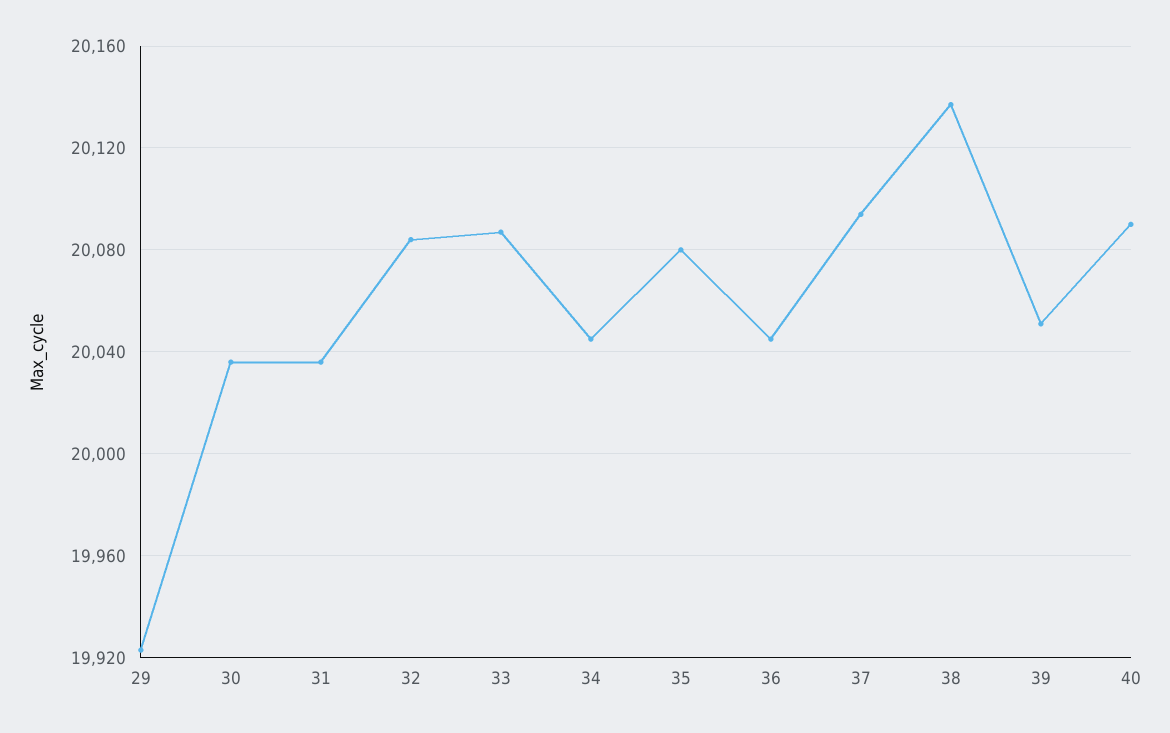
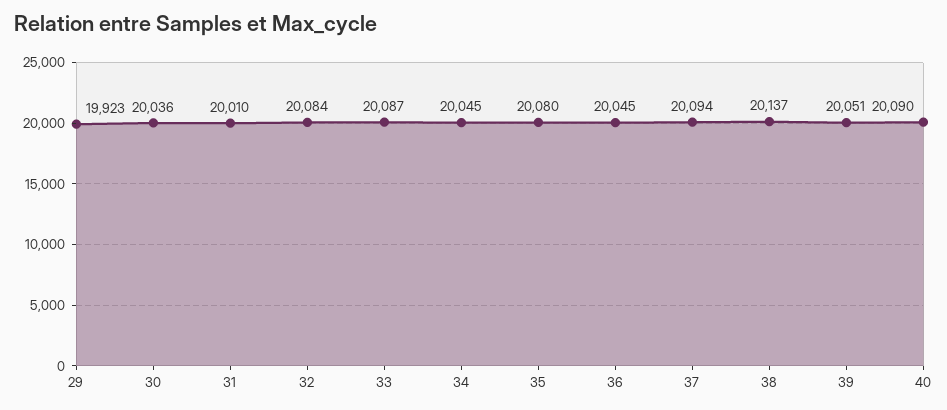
  {
    "29": 19923,
    "30": 20036,
-   "31": 20035,
+   "31": 20010,
    "32": 20084,
    "33": 20087,
    "34": 20045,
    "35": 20080,
    "36": 20045,
    "37": 20094,
    "38": 20137,
    "39": 20051,
    "40": 20090
  }

